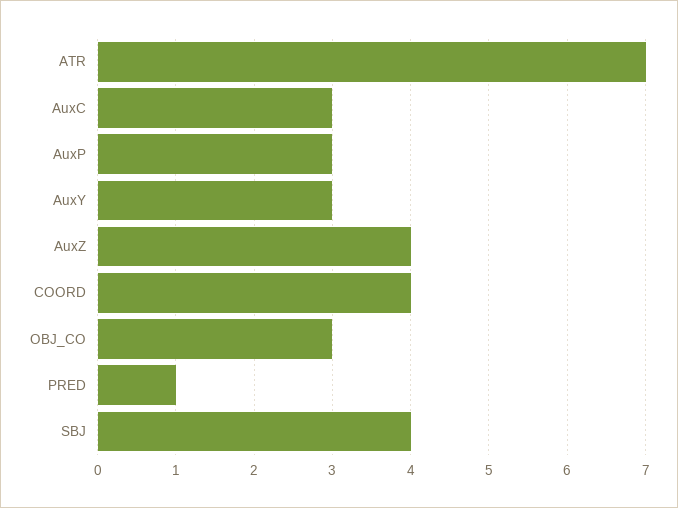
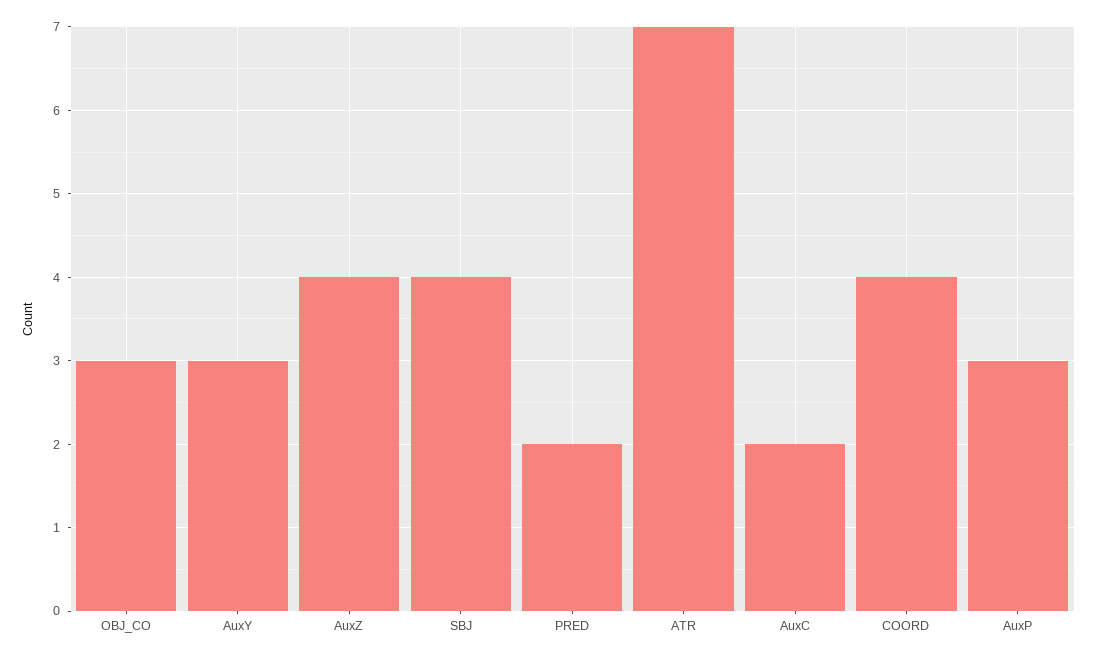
  {
    "ATR": 7,
-   "AuxC": 3,
+   "AuxC": 2,
    "AuxP": 3,
    "AuxY": 3,
    "AuxZ": 4,
    "COORD": 4,
    "OBJ_CO": 3,
-   "PRED": 1,
+   "PRED": 2,
    "SBJ": 4
  }

